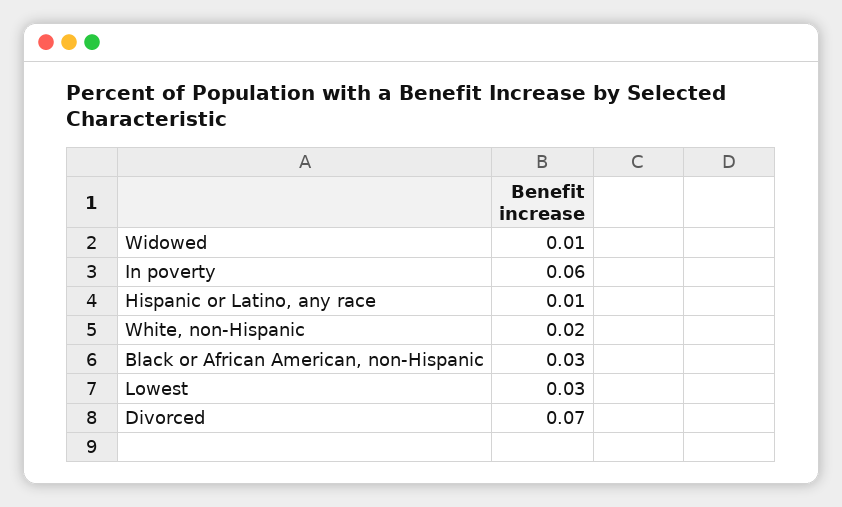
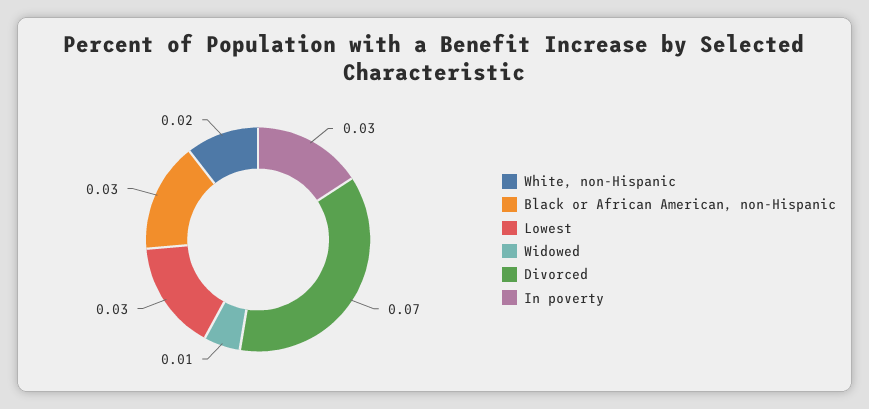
  {
    "Widowed": 0.01,
-   "In poverty": 0.06,
+   "In poverty": 0.03,
-   "Hispanic or Latino, any race": 0.01,
    "White, non-Hispanic": 0.02,
    "Black or African American, non-Hispanic": 0.03,
    "Lowest": 0.03,
    "Divorced": 0.07
  }

